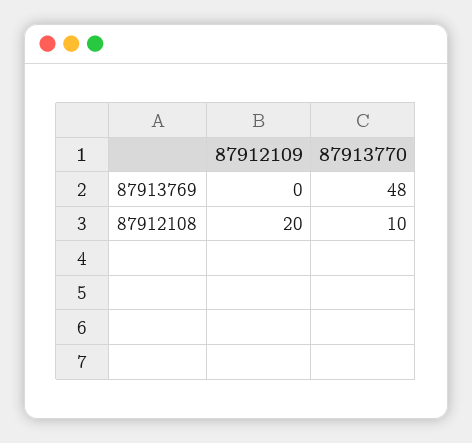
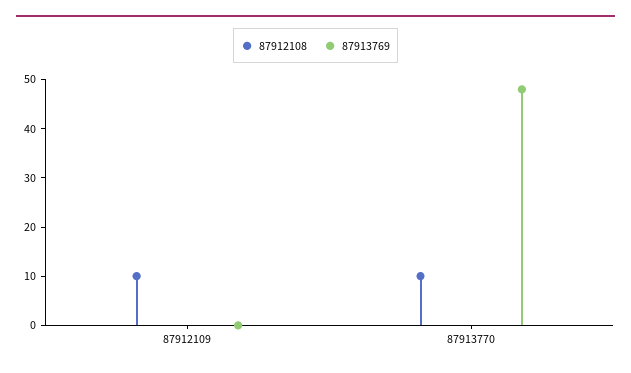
  {
    "87913769": {
      "87912109": 0,
      "87913770": 48
    },
    "87912108": {
-     "87912109": 20,
+     "87912109": 10,
      "87913770": 10
    }
  }

